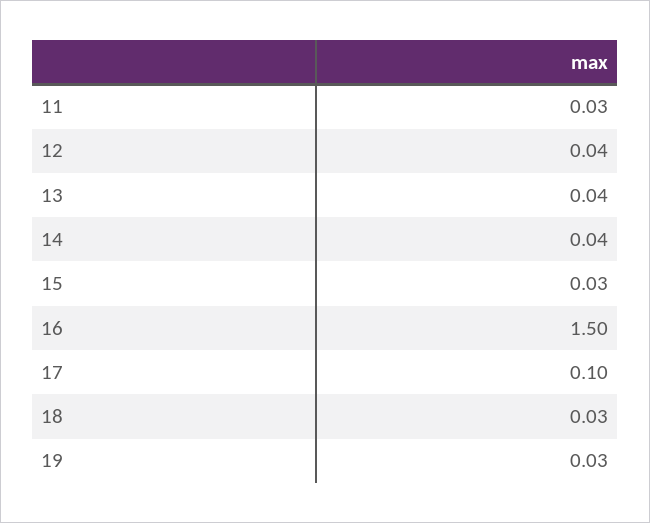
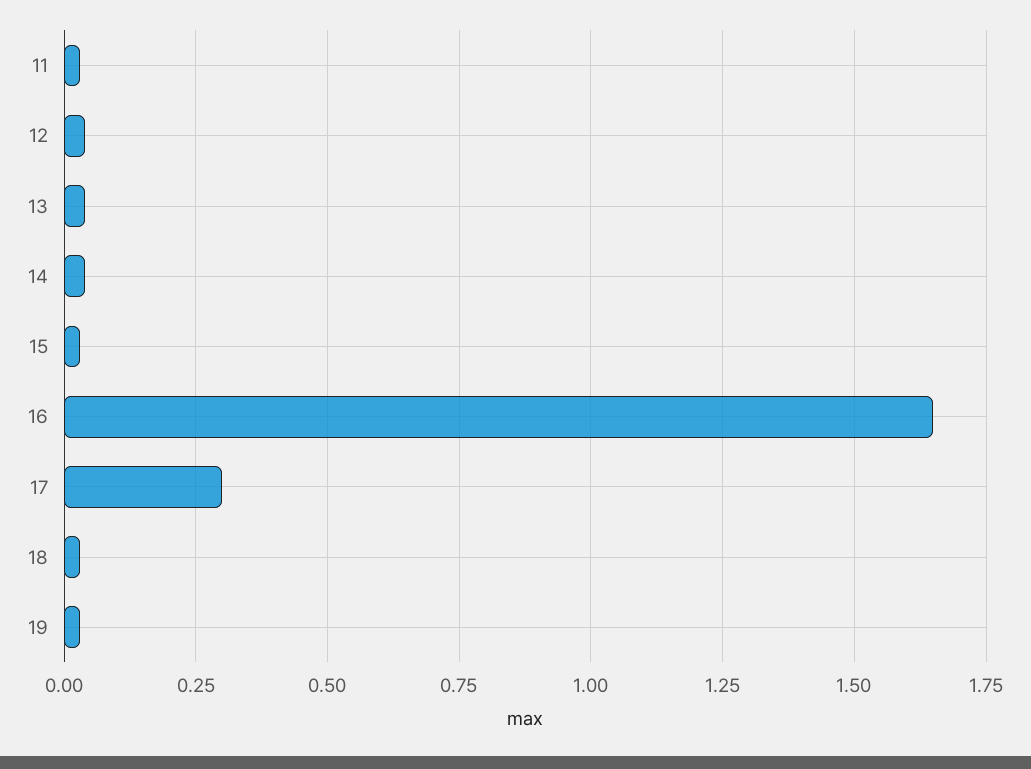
  {
    "11": 0.03,
    "12": 0.04,
    "13": 0.04,
    "14": 0.04,
    "15": 0.03,
-   "16": 1.5,
+   "16": 1.65,
-   "17": 0.1,
+   "17": 0.3,
    "18": 0.03,
    "19": 0.03
  }

